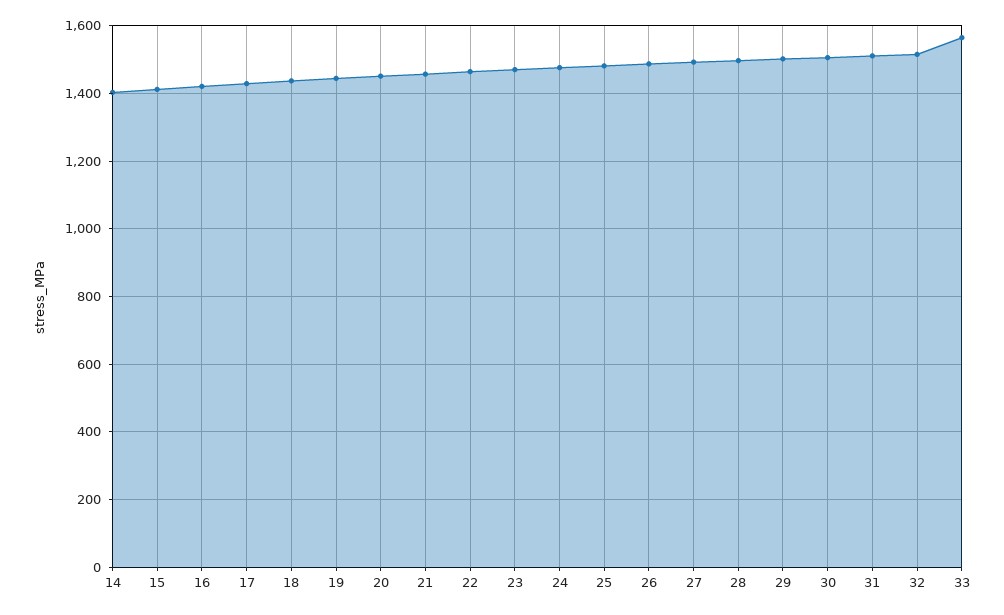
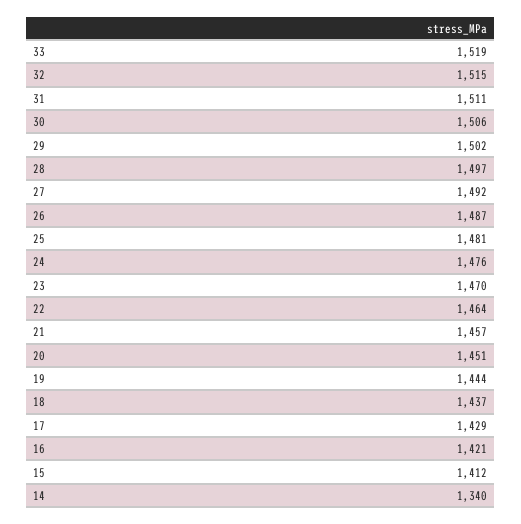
  {
-   "14": 1400,
+   "14": 1340,
    "15": 1412,
    "16": 1421,
    "17": 1429,
    "18": 1437,
    "19": 1444,
    "20": 1451,
    "21": 1457,
    "22": 1464,
    "23": 1470,
    "24": 1476,
    "25": 1481,
    "26": 1487,
    "27": 1492,
    "28": 1497,
    "29": 1502,
    "30": 1506,
    "31": 1511,
    "32": 1515,
-   "33": 1560
+   "33": 1519
  }

